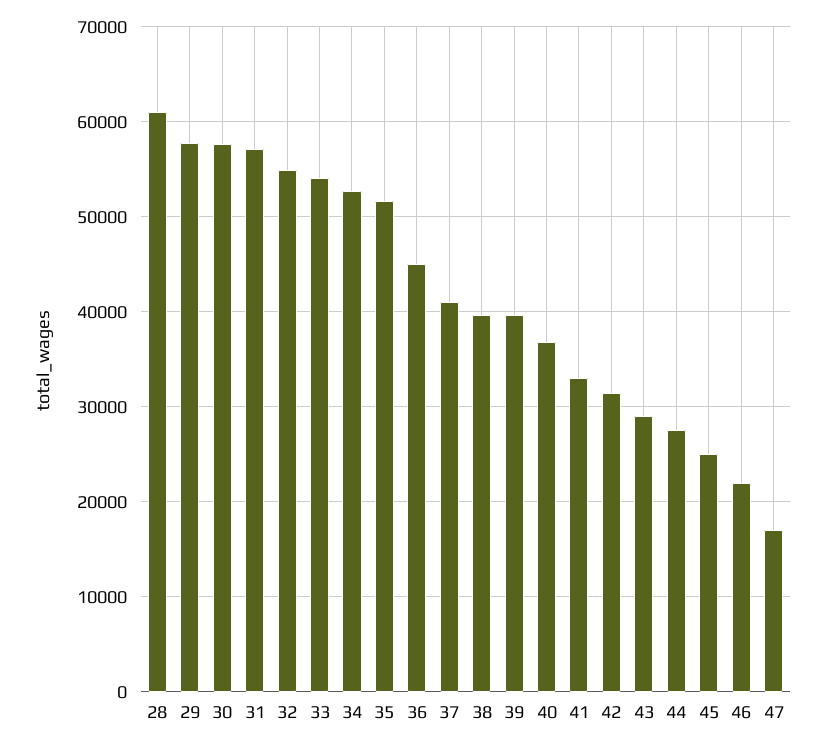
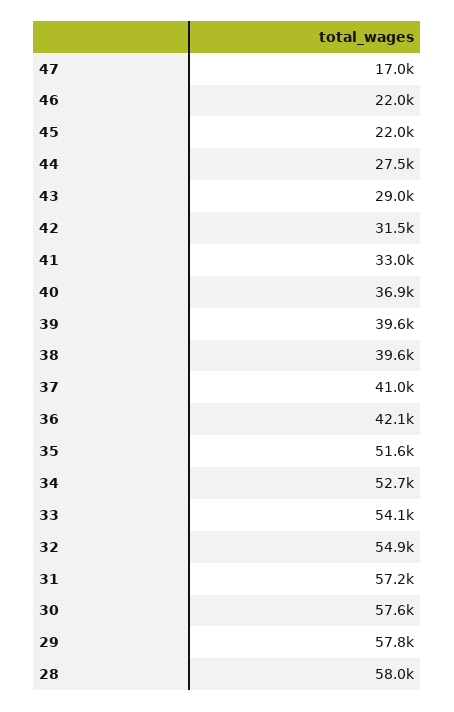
  {
-   "28": 61000,
+   "28": 58000,
    "29": 57800,
    "30": 57600,
    "31": 57200,
    "32": 54900,
    "33": 54100,
    "34": 52700,
    "35": 51600,
-   "36": 45000,
+   "36": 42100,
    "37": 41000,
    "38": 39600,
    "39": 39600,
    "40": 36900,
    "41": 33000,
    "42": 31500,
    "43": 29000,
    "44": 27500,
-   "45": 25000,
+   "45": 22000,
    "46": 22000,
    "47": 17000
  }

